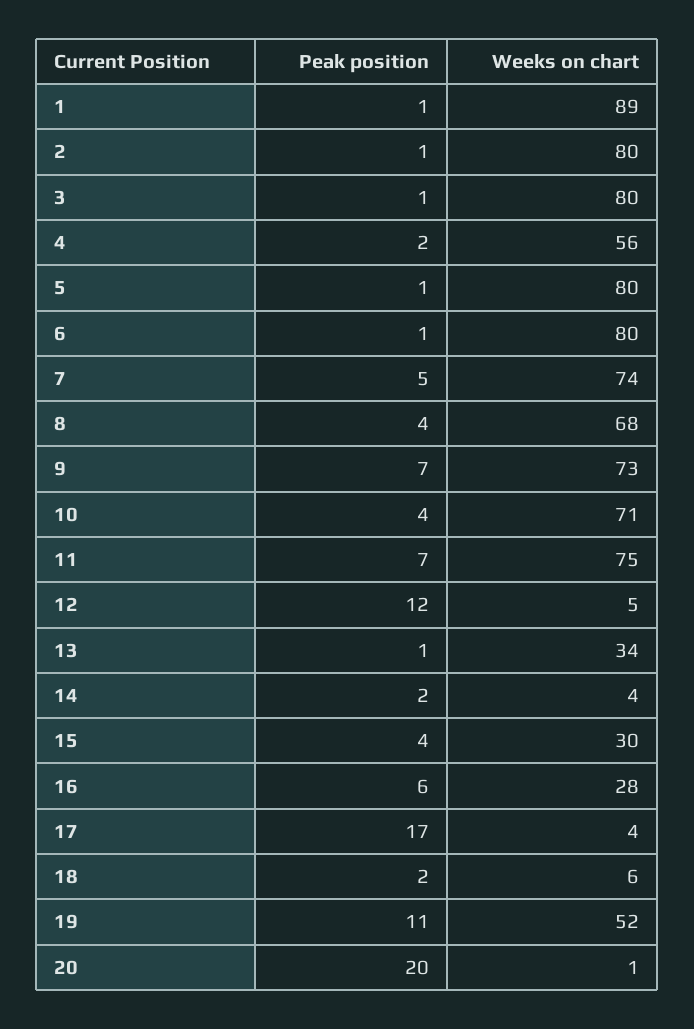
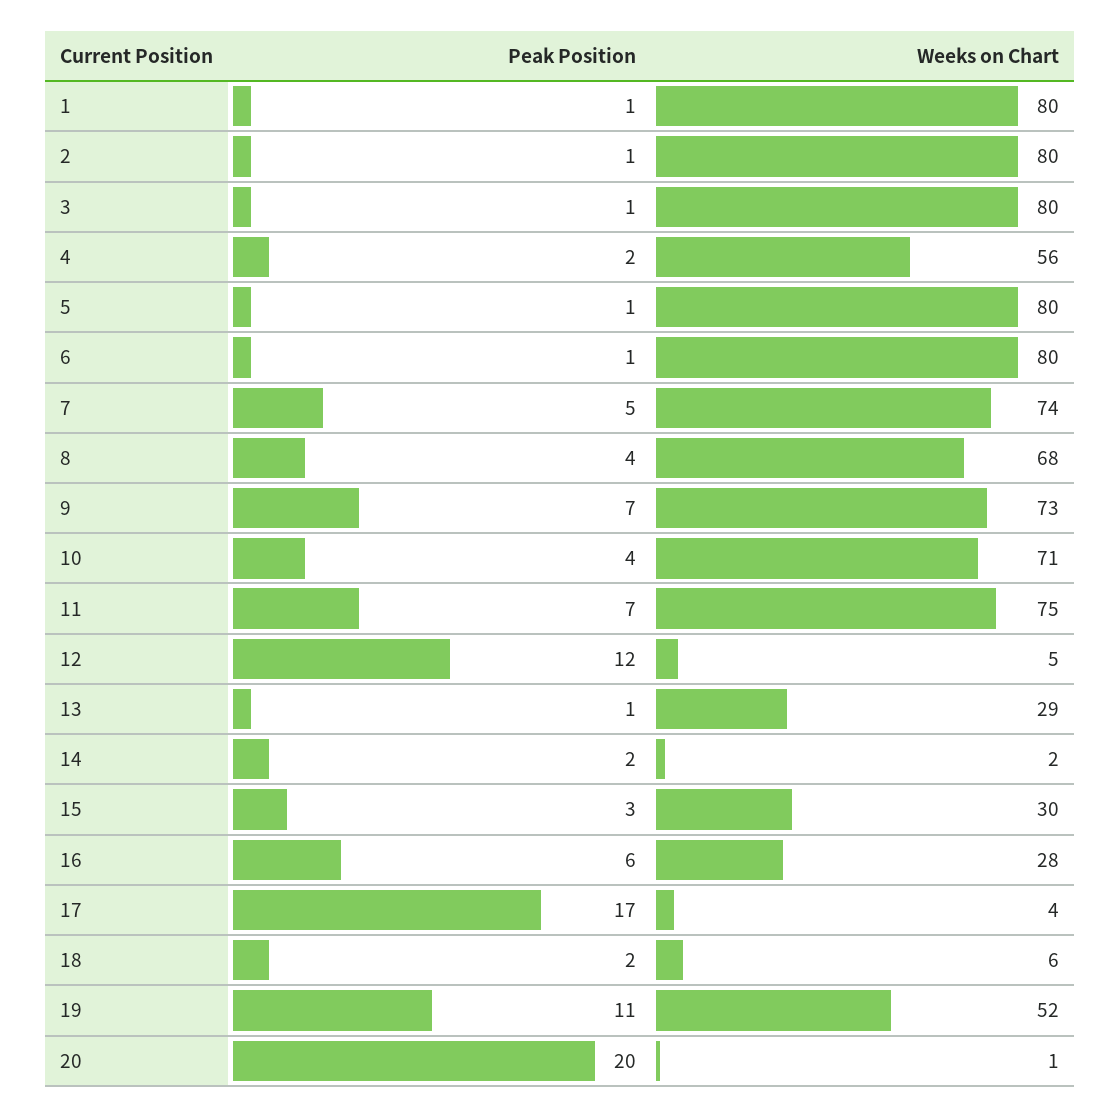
  {
    "Peak position": {
      "1": 1,
      "2": 1,
      "3": 1,
      "4": 2,
      "5": 1,
      "6": 1,
      "7": 5,
      "8": 4,
      "9": 7,
      "10": 4,
      "11": 7,
      "12": 12,
      "13": 1,
      "14": 2,
-     "15": 4,
+     "15": 3,
      "16": 6,
      "17": 17,
      "18": 2,
      "19": 11,
      "20": 20
    },
    "Weeks on chart": {
-     "1": 89,
+     "1": 80,
      "2": 80,
      "3": 80,
      "4": 56,
      "5": 80,
      "6": 80,
      "7": 74,
      "8": 68,
      "9": 73,
      "10": 71,
      "11": 75,
      "12": 5,
-     "13": 34,
+     "13": 29,
-     "14": 4,
+     "14": 2,
      "15": 30,
      "16": 28,
      "17": 4,
      "18": 6,
      "19": 52,
      "20": 1
    }
  }

